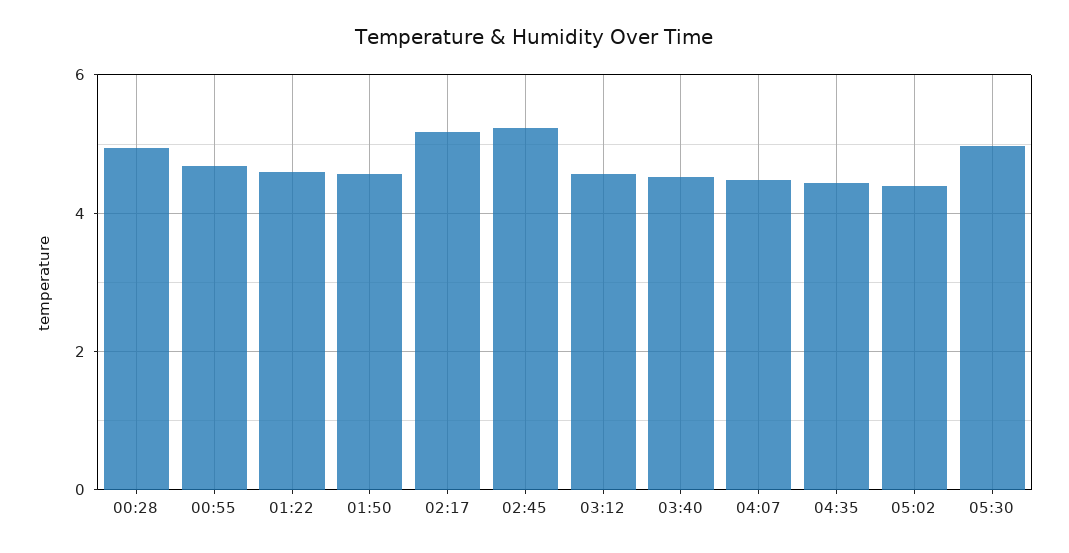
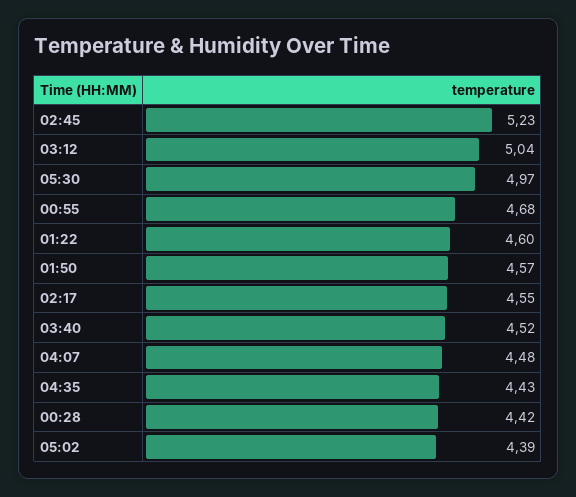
  {
-   "00:28": 5,
+   "00:28": 4.42,
    "00:55": 4.68,
    "01:22": 4.6,
    "01:50": 4.57,
-   "02:17": 5.2,
+   "02:17": 4.55,
    "02:45": 5.23,
-   "03:12": 4.6,
+   "03:12": 5.04,
    "03:40": 4.52,
    "04:07": 4.48,
    "04:35": 4.43,
    "05:02": 4.39,
    "05:30": 4.97
  }

